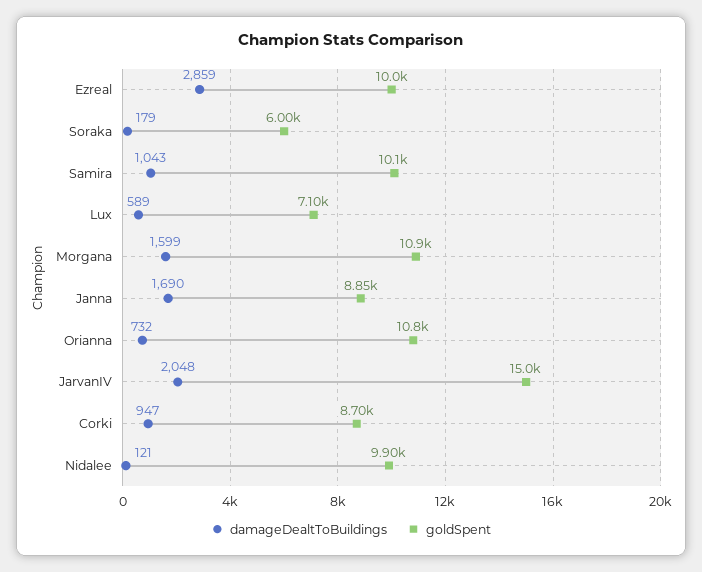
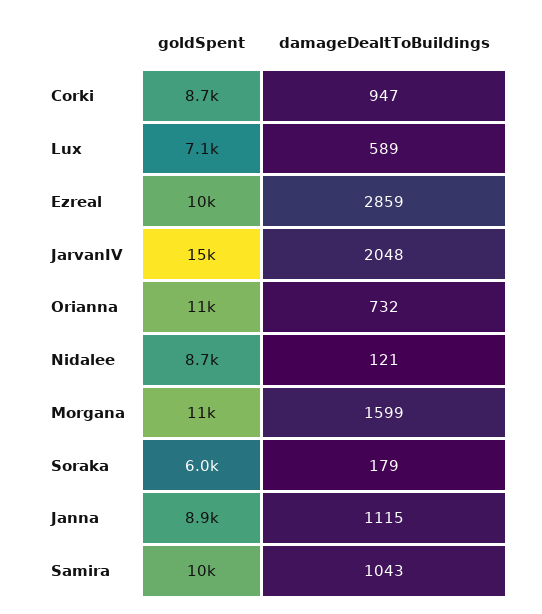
  {
    "damageDealtToBuildings": {
      "Ezreal": 2859,
      "Soraka": 179,
      "Samira": 1043,
      "Lux": 589,
      "Morgana": 1599,
-     "Janna": 1690,
+     "Janna": 1115,
      "Orianna": 732,
      "JarvanIV": 2048,
      "Corki": 947,
      "Nidalee": 121
    },
    "goldSpent": {
      "Ezreal": 10000,
      "Soraka": 6000,
      "Samira": 10100,
      "Lux": 7100,
      "Morgana": 10900,
      "Janna": 8850,
      "Orianna": 10800,
      "JarvanIV": 15000,
      "Corki": 8700,
-     "Nidalee": 9900
+     "Nidalee": 8700
    }
  }

